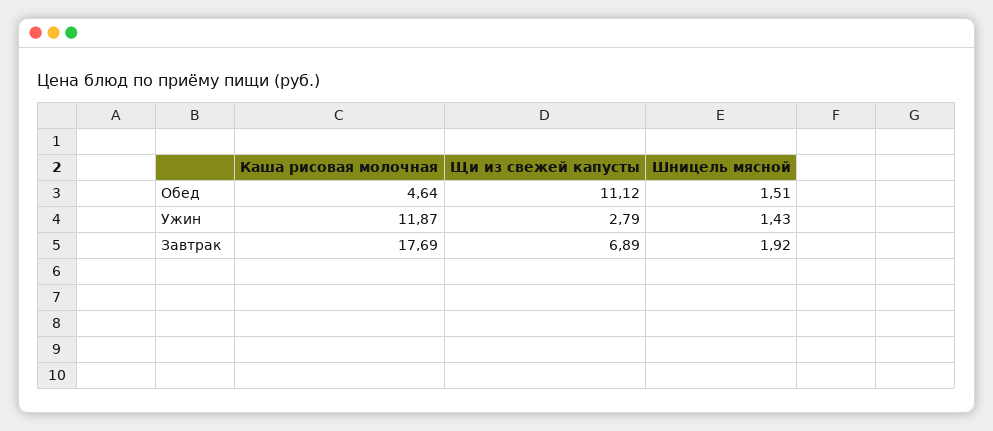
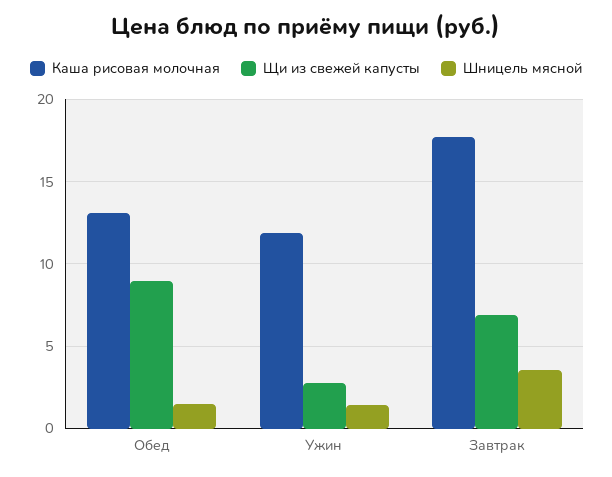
  {
    "Каша рисовая молочная": {
-     "Обед": 4.64,
+     "Обед": 13,
      "Ужин": 11.87,
      "Завтрак": 17.69
    },
    "Щи из свежей капусты": {
-     "Обед": 11.12,
+     "Обед": 9,
      "Ужин": 2.79,
      "Завтрак": 6.89
    },
    "Шницель мясной": {
      "Обед": 1.51,
      "Ужин": 1.43,
-     "Завтрак": 1.92
+     "Завтрак": 3.5
    }
  }

